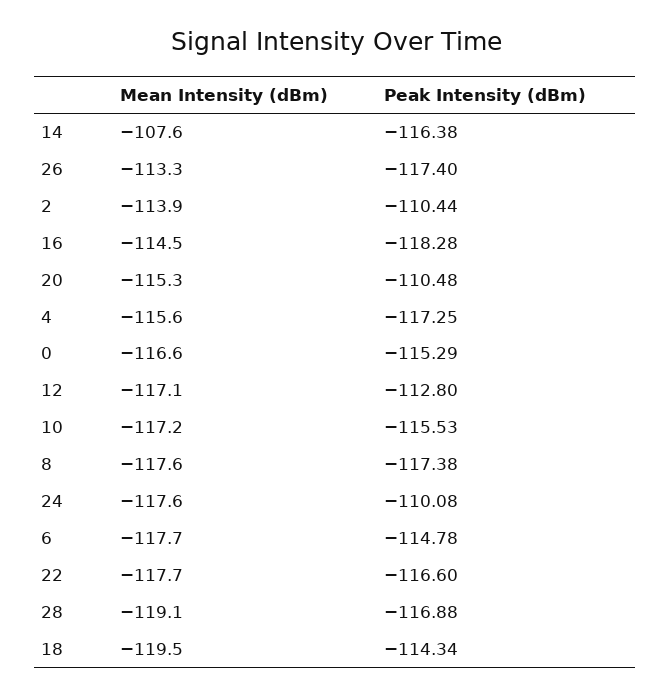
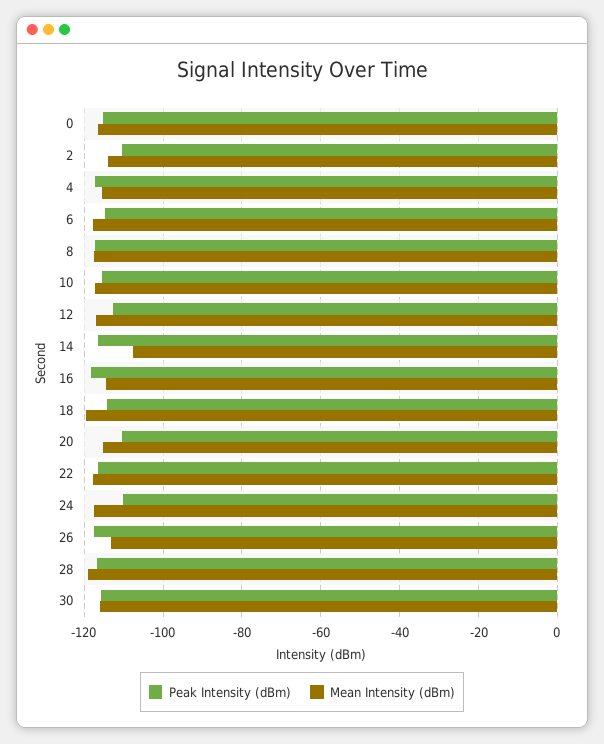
  {
    "Mean Intensity (dBm)": {
      "14": -107.6,
      "26": -113.3,
      "2": -113.9,
      "16": -114.5,
      "20": -115.3,
      "4": -115.6,
      "0": -116.6,
      "12": -117.1,
      "10": -117.2,
      "8": -117.6,
      "24": -117.6,
      "6": -117.7,
      "22": -117.7,
      "28": -119.1,
-     "18": -119.5
+     "18": -119.5,
+     "30": -116
    },
    "Peak Intensity (dBm)": {
      "14": -116.38,
      "26": -117.4,
      "2": -110.44,
      "16": -118.28,
      "20": -110.48,
      "4": -117.25,
      "0": -115.29,
      "12": -112.8,
      "10": -115.53,
      "8": -117.38,
      "24": -110.08,
      "6": -114.78,
      "22": -116.6,
      "28": -116.88,
-     "18": -114.34
+     "18": -114.34,
+     "30": -116
    }
  }

